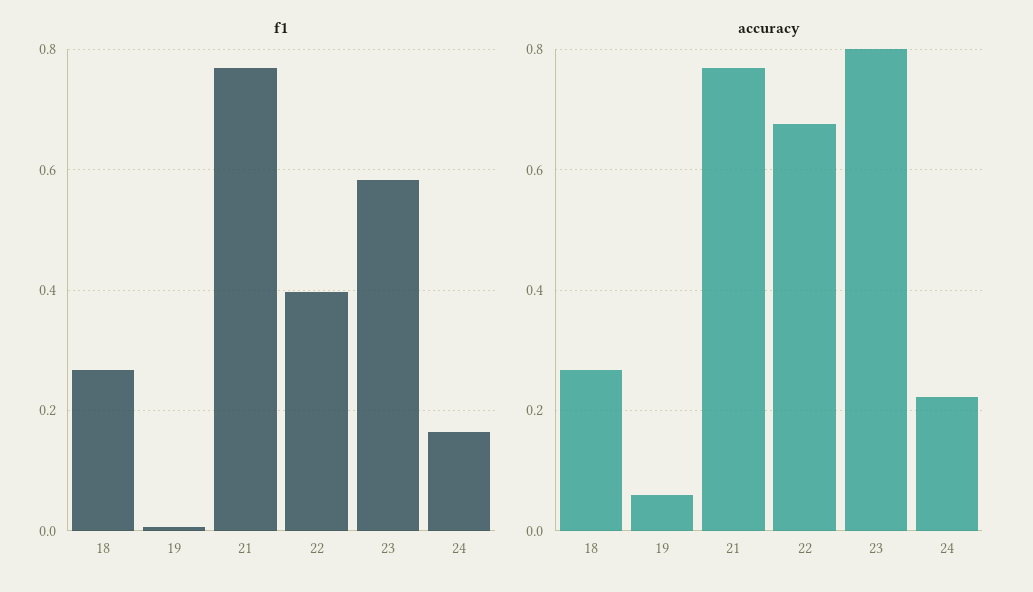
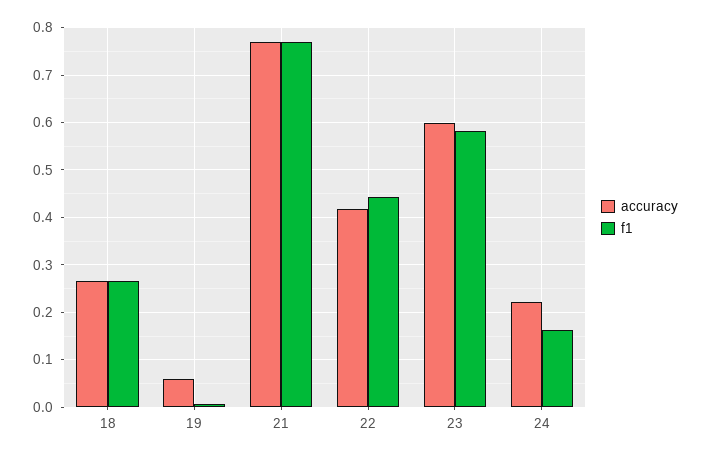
  {
    "f1": {
      "18": 0.26,
      "19": 0,
      "21": 0.76,
-     "22": 0.4,
+     "22": 0.44,
      "23": 0.58,
      "24": 0.16
    },
    "accuracy": {
      "18": 0.26,
      "19": 0.06,
      "21": 0.76,
-     "22": 0.68,
+     "22": 0.42,
-     "23": 0.8,
+     "23": 0.6,
      "24": 0.22
    }
  }

